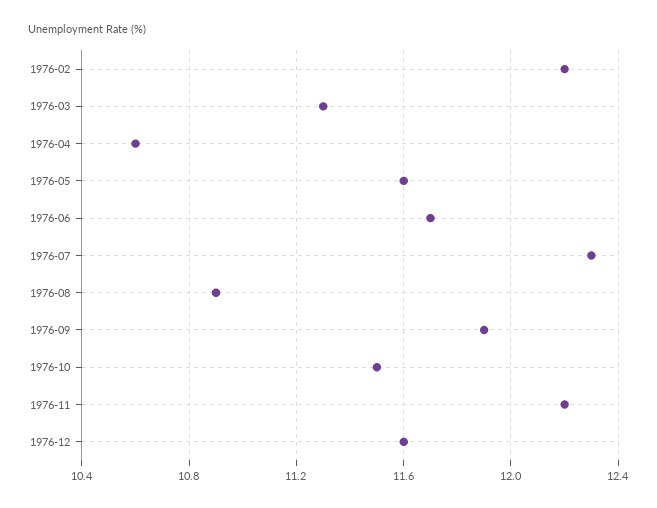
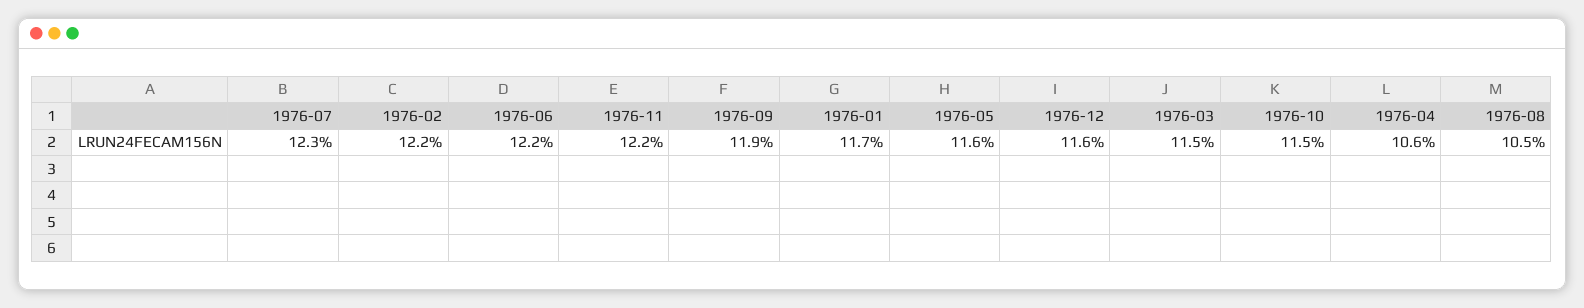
  {
    "1976-02": 12.2,
-   "1976-03": 11.3,
+   "1976-03": 11.5,
    "1976-04": 10.6,
    "1976-05": 11.6,
-   "1976-06": 11.7,
+   "1976-06": 12.2,
    "1976-07": 12.3,
-   "1976-08": 10.9,
+   "1976-08": 10.5,
    "1976-09": 11.9,
    "1976-10": 11.5,
    "1976-11": 12.2,
-   "1976-12": 11.6
+   "1976-12": 11.6,
+   "1976-01": 11.7
  }

